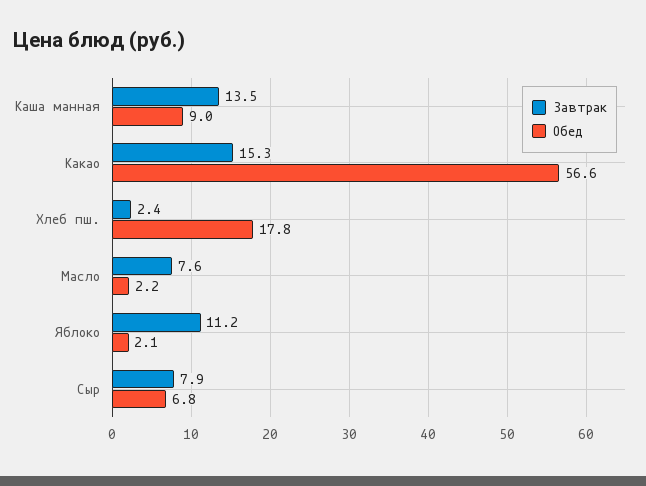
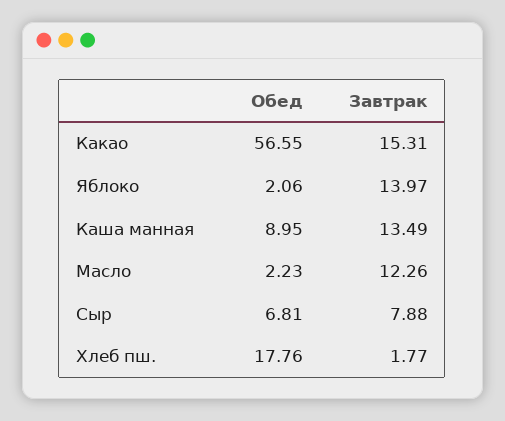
  {
    "Завтрак": {
      "Каша манная": 13.49,
      "Какао": 15.31,
-     "Хлеб пш.": 2.4,
+     "Хлеб пш.": 1.77,
-     "Масло": 7.6,
+     "Масло": 12.26,
-     "Яблоко": 11.2,
+     "Яблоко": 13.97,
      "Сыр": 7.88
    },
    "Обед": {
      "Каша манная": 8.95,
      "Какао": 56.55,
      "Хлеб пш.": 17.76,
      "Масло": 2.23,
      "Яблоко": 2.06,
      "Сыр": 6.81
    }
  }

